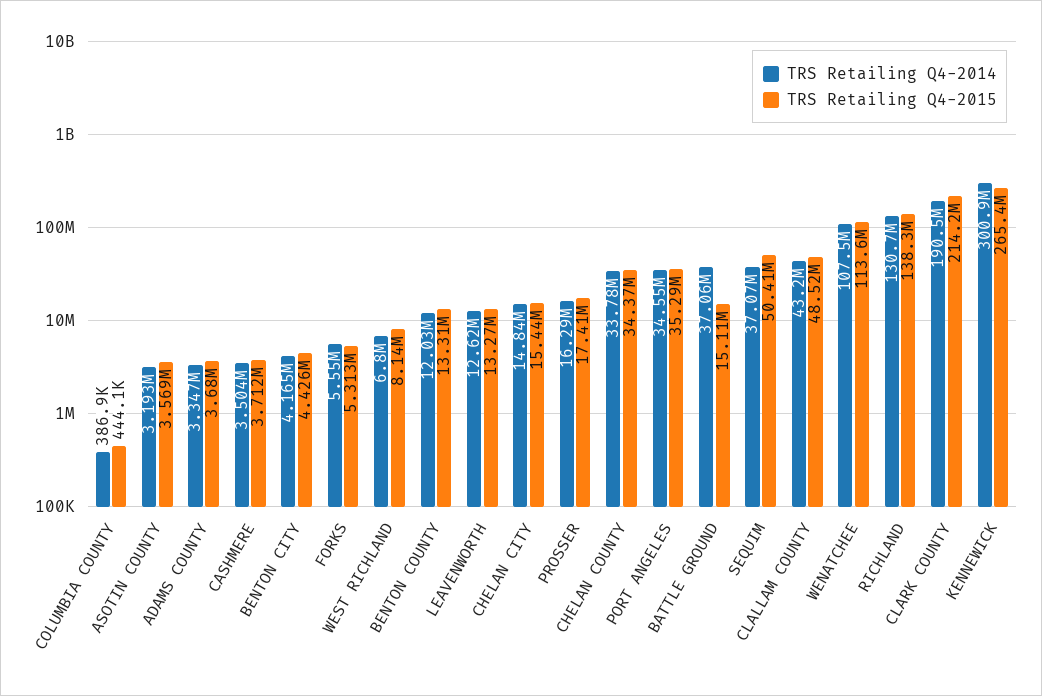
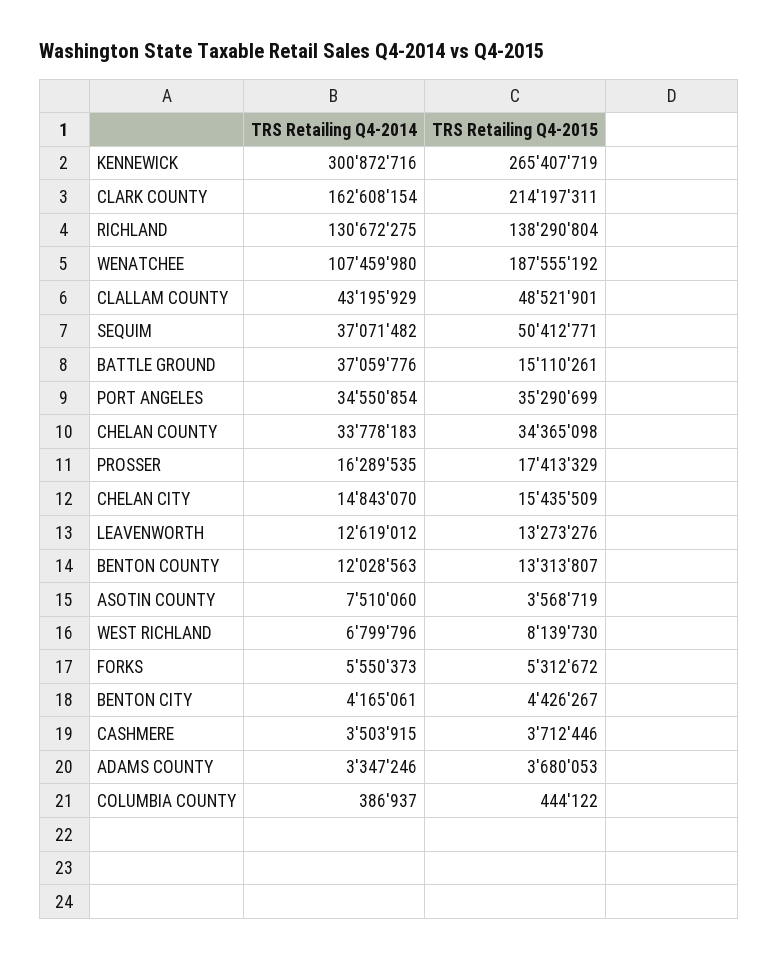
  {
    "TRS Retailing Q4-2014": {
      "COLUMBIA COUNTY": 386937,
-     "ASOTIN COUNTY": 3193000,
+     "ASOTIN COUNTY": 7510060,
      "ADAMS COUNTY": 3347246,
      "CASHMERE": 3503915,
      "BENTON CITY": 4165061,
      "FORKS": 5550373,
      "WEST RICHLAND": 6799796,
      "BENTON COUNTY": 12028563,
      "LEAVENWORTH": 12619012,
      "CHELAN CITY": 14843070,
      "PROSSER": 16289535,
      "CHELAN COUNTY": 33778183,
      "PORT ANGELES": 34550854,
      "BATTLE GROUND": 37059776,
      "SEQUIM": 37071482,
      "CLALLAM COUNTY": 43195929,
      "WENATCHEE": 107459980,
      "RICHLAND": 130672275,
-     "CLARK COUNTY": 190500000,
+     "CLARK COUNTY": 162608154,
      "KENNEWICK": 300872716
    },
    "TRS Retailing Q4-2015": {
      "COLUMBIA COUNTY": 444122,
      "ASOTIN COUNTY": 3568719,
      "ADAMS COUNTY": 3680053,
      "CASHMERE": 3712446,
      "BENTON CITY": 4426267,
      "FORKS": 5312672,
      "WEST RICHLAND": 8139730,
      "BENTON COUNTY": 13313807,
      "LEAVENWORTH": 13273276,
      "CHELAN CITY": 15435509,
      "PROSSER": 17413329,
      "CHELAN COUNTY": 34365098,
      "PORT ANGELES": 35290699,
      "BATTLE GROUND": 15110261,
      "SEQUIM": 50412771,
      "CLALLAM COUNTY": 48521901,
-     "WENATCHEE": 113600000,
+     "WENATCHEE": 187555192,
      "RICHLAND": 138290804,
      "CLARK COUNTY": 214197311,
      "KENNEWICK": 265407719
    }
  }

